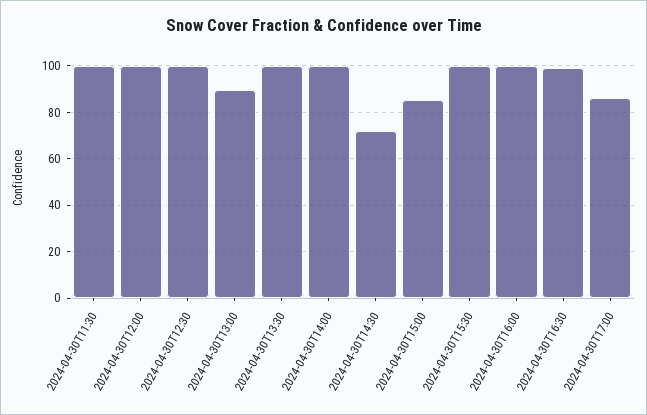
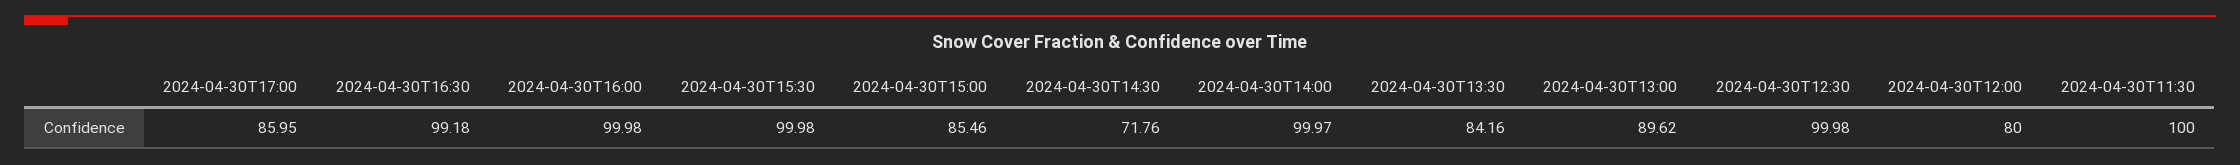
  {
    "2024-04-30T11:30": 100,
-   "2024-04-30T12:00": 100,
+   "2024-04-30T12:00": 80,
    "2024-04-30T12:30": 99.98,
    "2024-04-30T13:00": 89.62,
-   "2024-04-30T13:30": 100,
+   "2024-04-30T13:30": 84.16,
    "2024-04-30T14:00": 99.97,
    "2024-04-30T14:30": 71.76,
    "2024-04-30T15:00": 85.46,
    "2024-04-30T15:30": 99.98,
    "2024-04-30T16:00": 99.98,
    "2024-04-30T16:30": 99.18,
    "2024-04-30T17:00": 85.95
  }

